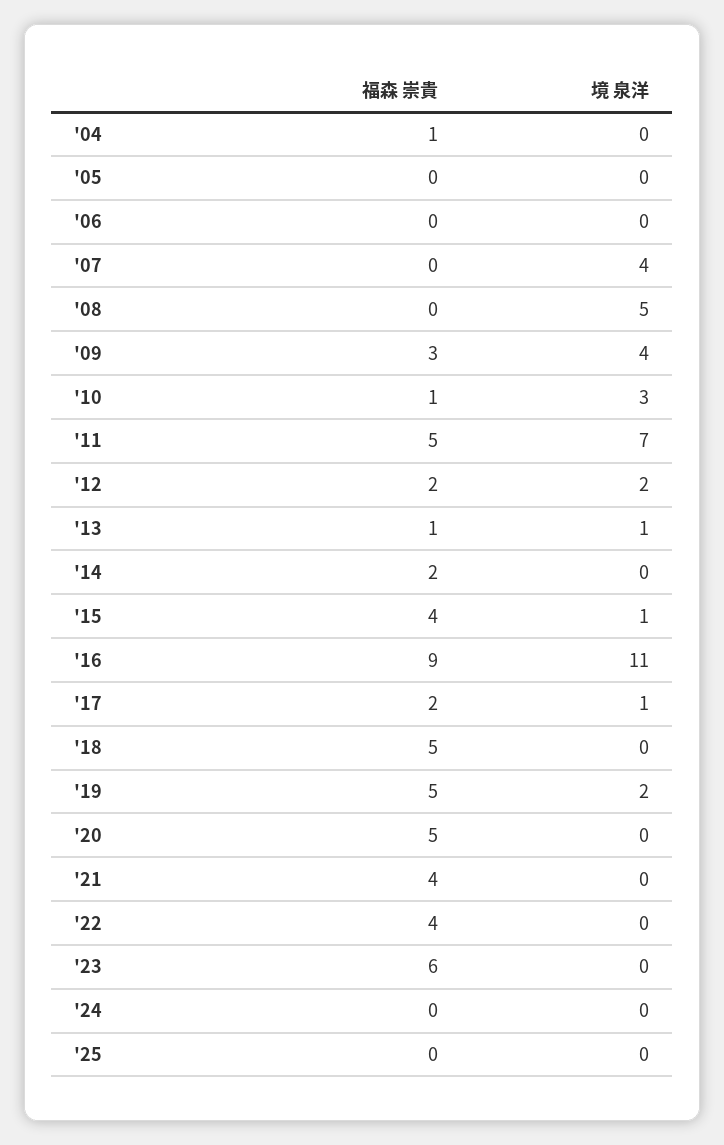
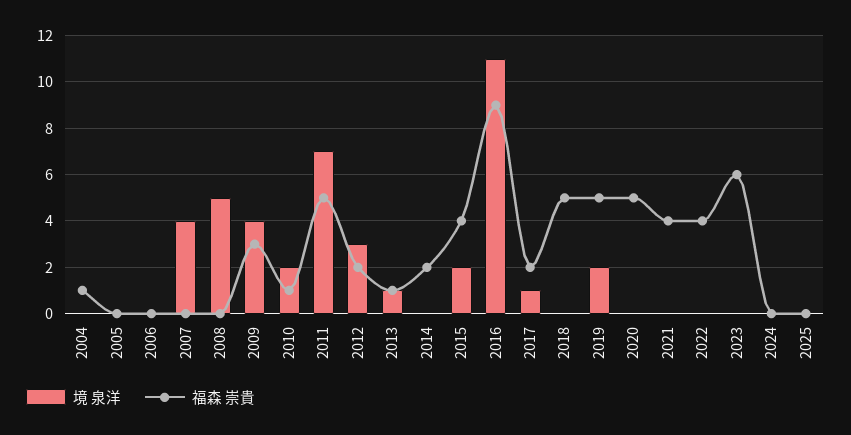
  {
    "福森 崇貴": {
      "'04": 1,
      "'05": 0,
      "'06": 0,
      "'07": 0,
      "'08": 0,
      "'09": 3,
      "'10": 1,
      "'11": 5,
      "'12": 2,
      "'13": 1,
      "'14": 2,
      "'15": 4,
      "'16": 9,
      "'17": 2,
      "'18": 5,
      "'19": 5,
      "'20": 5,
      "'21": 4,
      "'22": 4,
      "'23": 6,
      "'24": 0,
      "'25": 0
    },
    "境 泉洋": {
      "'04": 0,
      "'05": 0,
      "'06": 0,
      "'07": 4,
      "'08": 5,
      "'09": 4,
-     "'10": 3,
+     "'10": 2,
      "'11": 7,
-     "'12": 2,
+     "'12": 3,
      "'13": 1,
      "'14": 0,
-     "'15": 1,
+     "'15": 2,
      "'16": 11,
      "'17": 1,
      "'18": 0,
      "'19": 2,
      "'20": 0,
      "'21": 0,
      "'22": 0,
      "'23": 0,
      "'24": 0,
      "'25": 0
    }
  }

